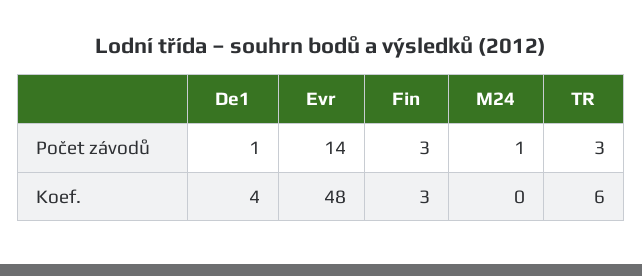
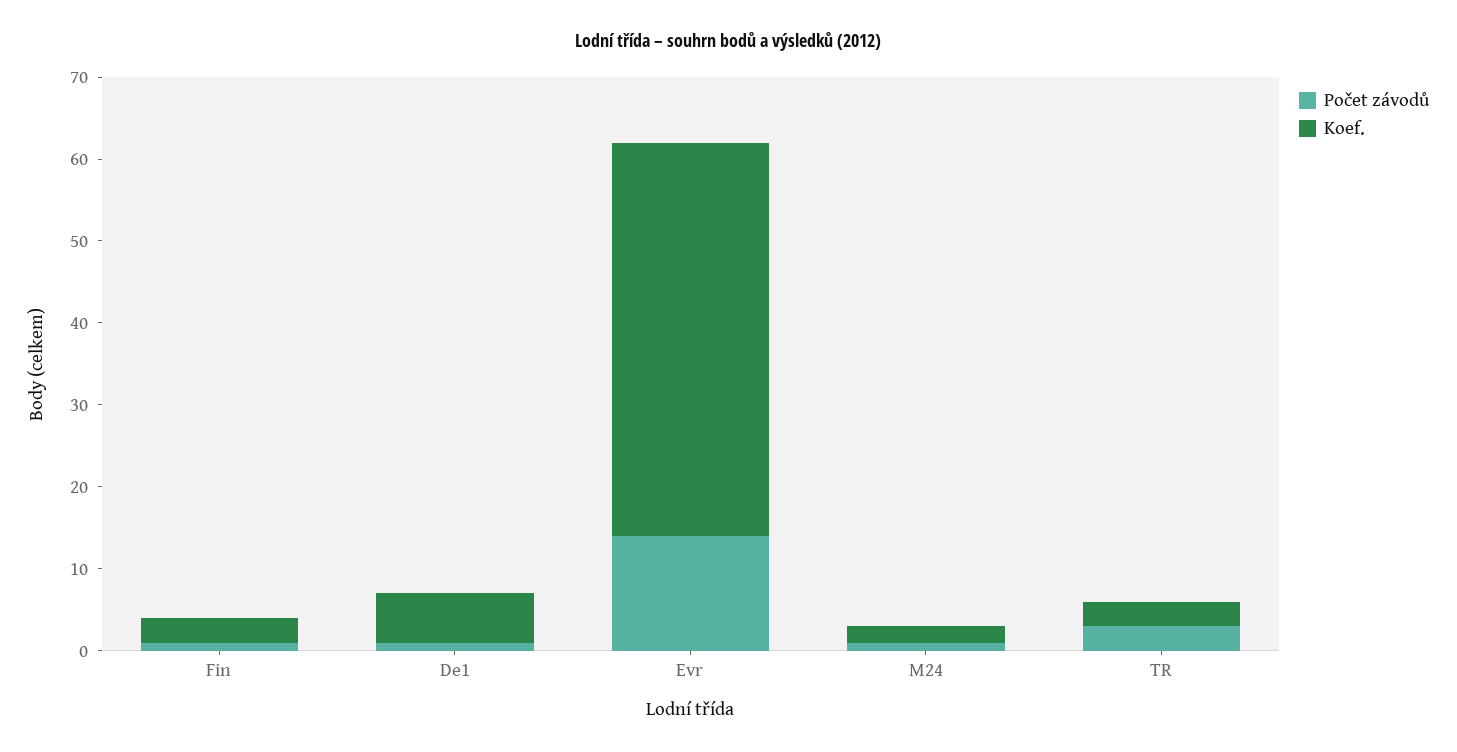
  {
    "Počet závodů": {
      "De1": 1,
      "Evr": 14,
-     "Fin": 3,
+     "Fin": 1,
      "M24": 1,
      "TR": 3
    },
    "Koef.": {
-     "De1": 4,
+     "De1": 6,
      "Evr": 48,
      "Fin": 3,
-     "M24": 0,
+     "M24": 2,
-     "TR": 6
+     "TR": 3
    }
  }

